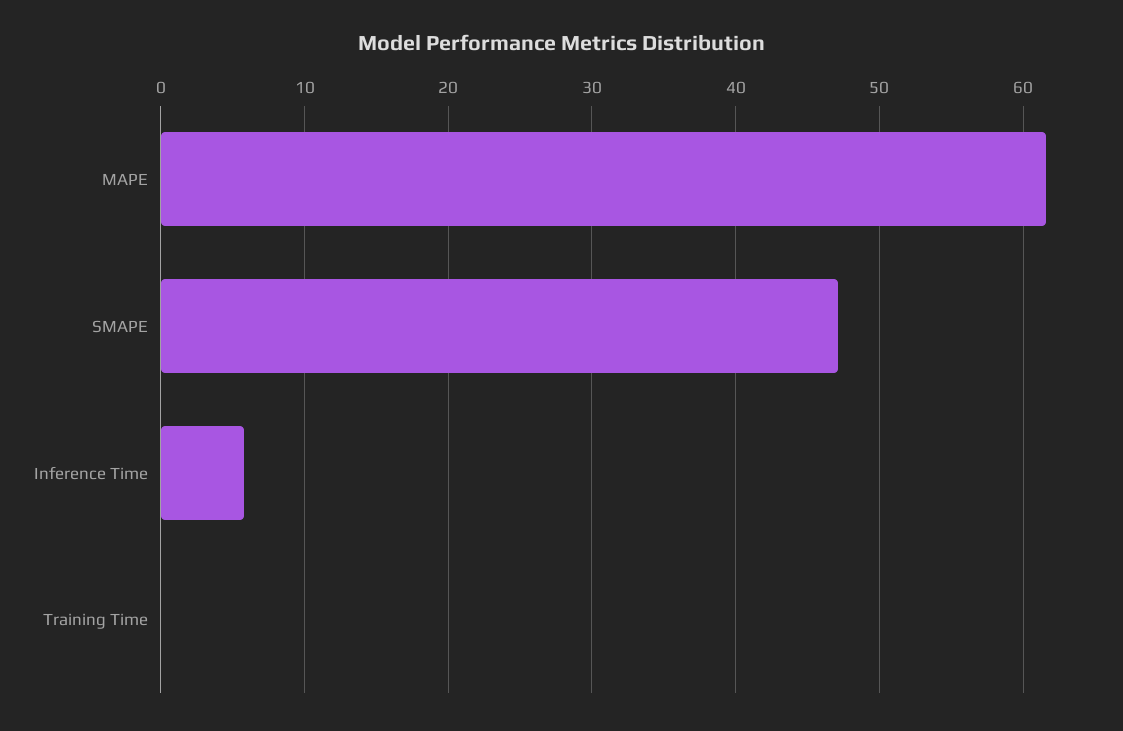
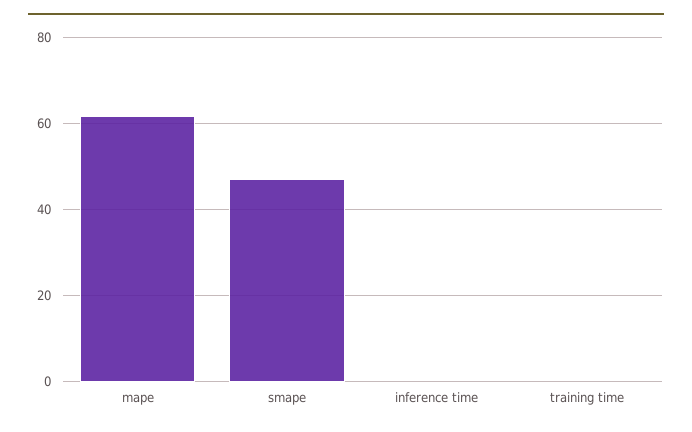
  {
    "MAPE": 62,
    "SMAPE": 47,
-   "Inference Time": 6,
+   "Inference Time": 0,
    "Training Time": 0
  }

